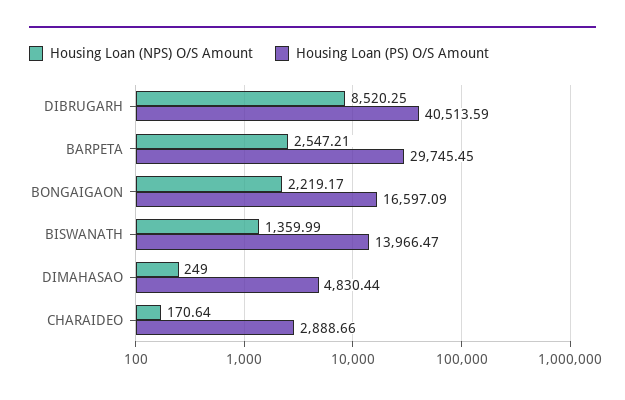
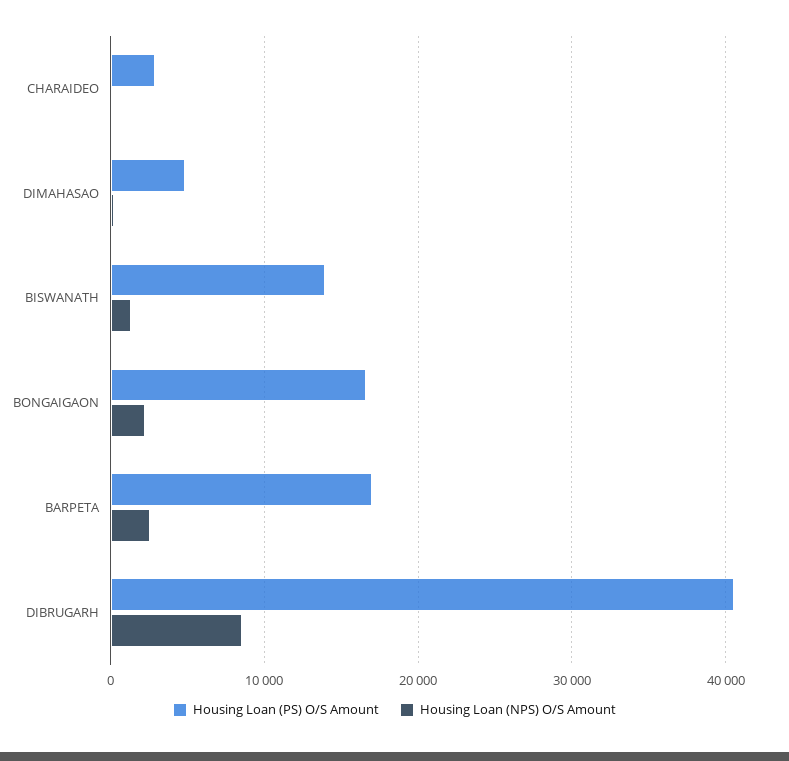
  {
    "Housing Loan (NPS) O/S Amount": {
      "DIBRUGARH": 8520.25,
      "BARPETA": 2547.21,
      "BONGAIGAON": 2219.17,
      "BISWANATH": 1359.99,
      "DIMAHASAO": 249,
      "CHARAIDEO": 170.64
    },
    "Housing Loan (PS) O/S Amount": {
      "DIBRUGARH": 40513.59,
-     "BARPETA": 29745.45,
+     "BARPETA": 17000,
      "BONGAIGAON": 16597.09,
      "BISWANATH": 13966.47,
      "DIMAHASAO": 4830.44,
      "CHARAIDEO": 2888.66
    }
  }

